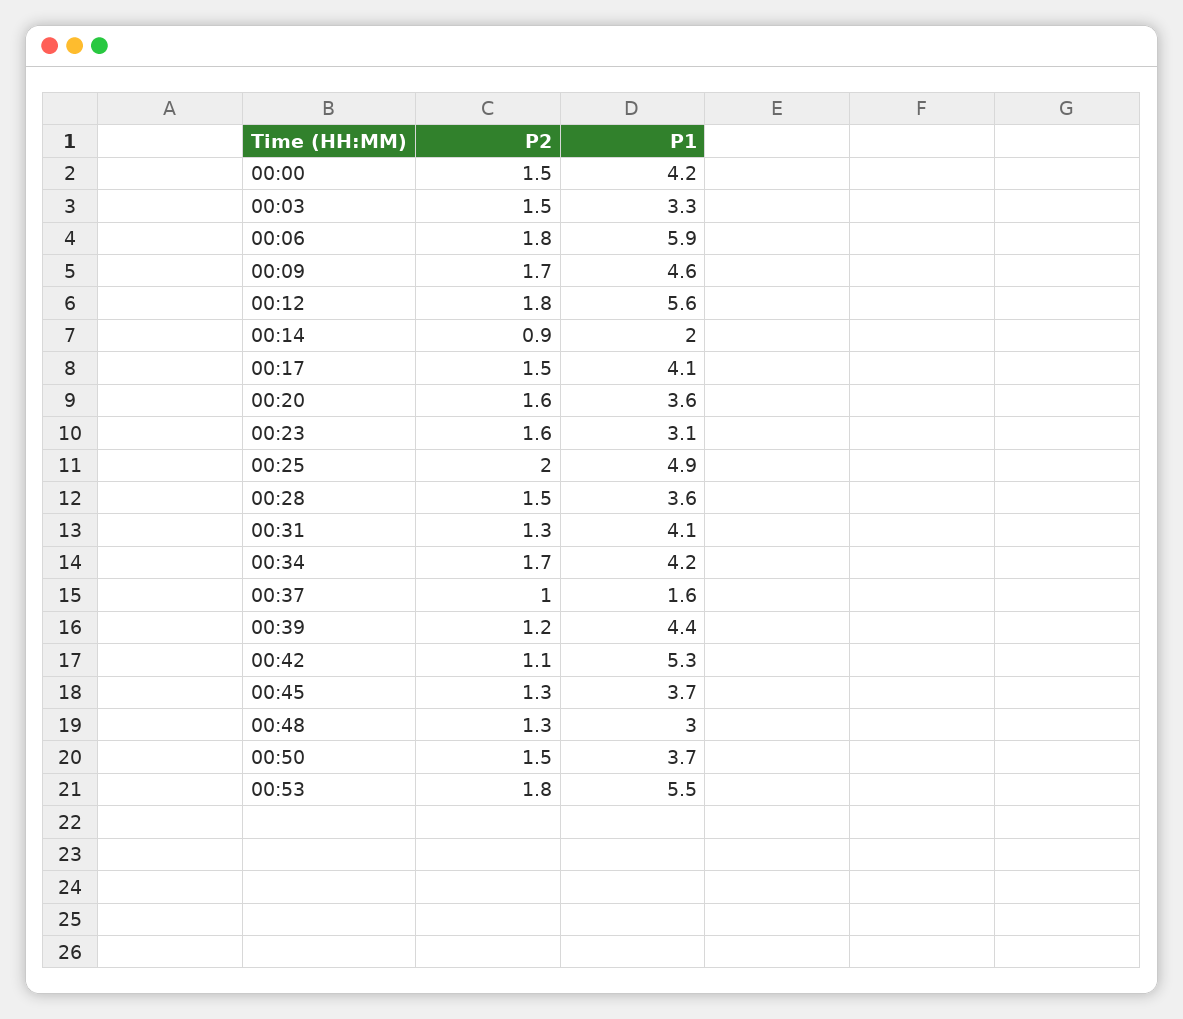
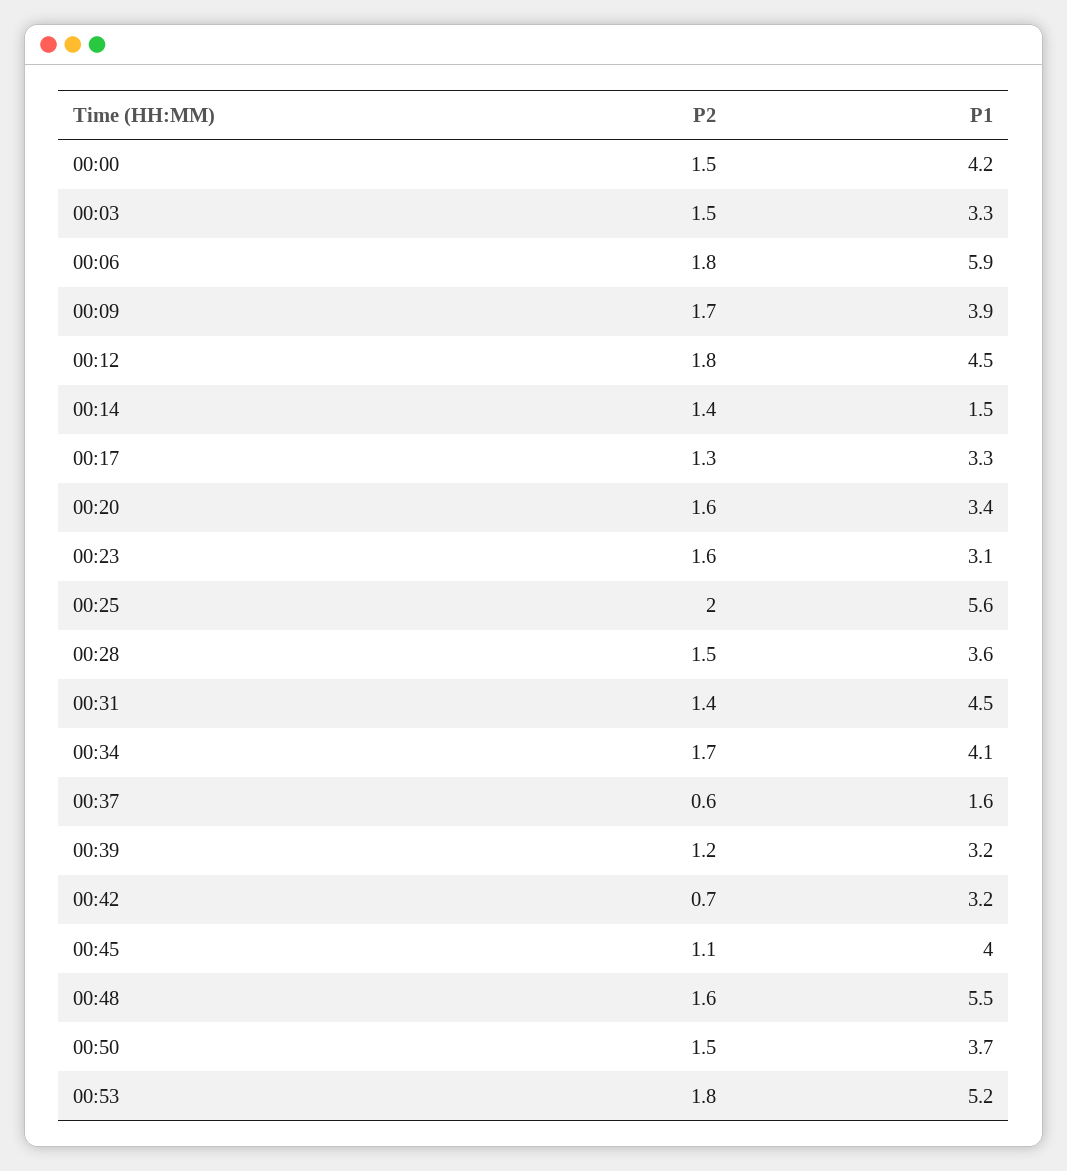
  {
    "P2": {
      "00:00": 1.5,
      "00:03": 1.5,
      "00:06": 1.8,
      "00:09": 1.7,
      "00:12": 1.8,
-     "00:14": 0.9,
+     "00:14": 1.4,
-     "00:17": 1.5,
+     "00:17": 1.3,
      "00:20": 1.6,
      "00:23": 1.6,
      "00:25": 2,
      "00:28": 1.5,
-     "00:31": 1.3,
+     "00:31": 1.4,
      "00:34": 1.7,
-     "00:37": 1,
+     "00:37": 0.6,
      "00:39": 1.2,
-     "00:42": 1.1,
+     "00:42": 0.7,
-     "00:45": 1.3,
+     "00:45": 1.1,
-     "00:48": 1.3,
+     "00:48": 1.6,
      "00:50": 1.5,
      "00:53": 1.8
    },
    "P1": {
      "00:00": 4.2,
      "00:03": 3.3,
      "00:06": 5.9,
-     "00:09": 4.6,
+     "00:09": 3.9,
-     "00:12": 5.6,
+     "00:12": 4.5,
-     "00:14": 2,
+     "00:14": 1.5,
-     "00:17": 4.1,
+     "00:17": 3.3,
-     "00:20": 3.6,
+     "00:20": 3.4,
      "00:23": 3.1,
-     "00:25": 4.9,
+     "00:25": 5.6,
      "00:28": 3.6,
-     "00:31": 4.1,
+     "00:31": 4.5,
-     "00:34": 4.2,
+     "00:34": 4.1,
      "00:37": 1.6,
-     "00:39": 4.4,
+     "00:39": 3.2,
-     "00:42": 5.3,
+     "00:42": 3.2,
-     "00:45": 3.7,
+     "00:45": 4,
-     "00:48": 3,
+     "00:48": 5.5,
      "00:50": 3.7,
-     "00:53": 5.5
+     "00:53": 5.2
    }
  }

